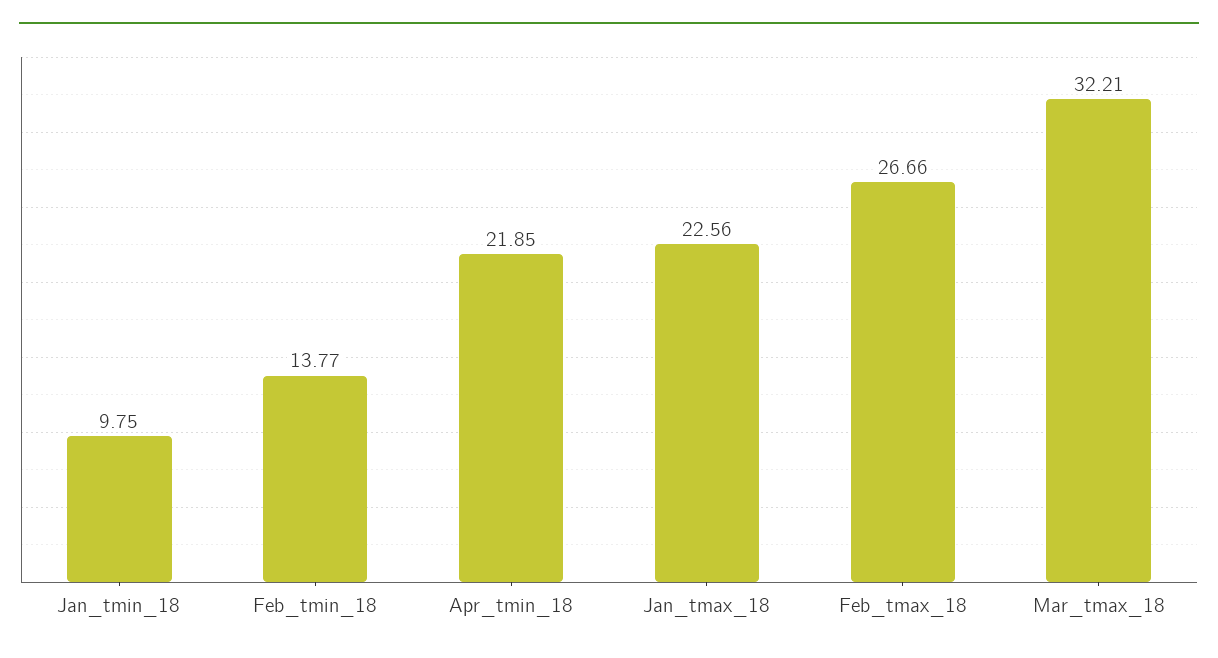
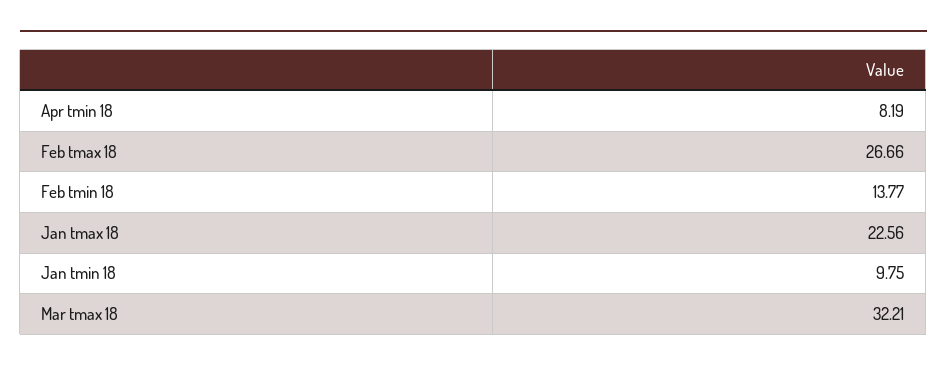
  {
    "Jan_tmin_18": 9.75,
    "Feb_tmin_18": 13.77,
-   "Apr_tmin_18": 21.85,
+   "Apr_tmin_18": 8.19,
    "Jan_tmax_18": 22.56,
    "Feb_tmax_18": 26.66,
    "Mar_tmax_18": 32.21
  }

